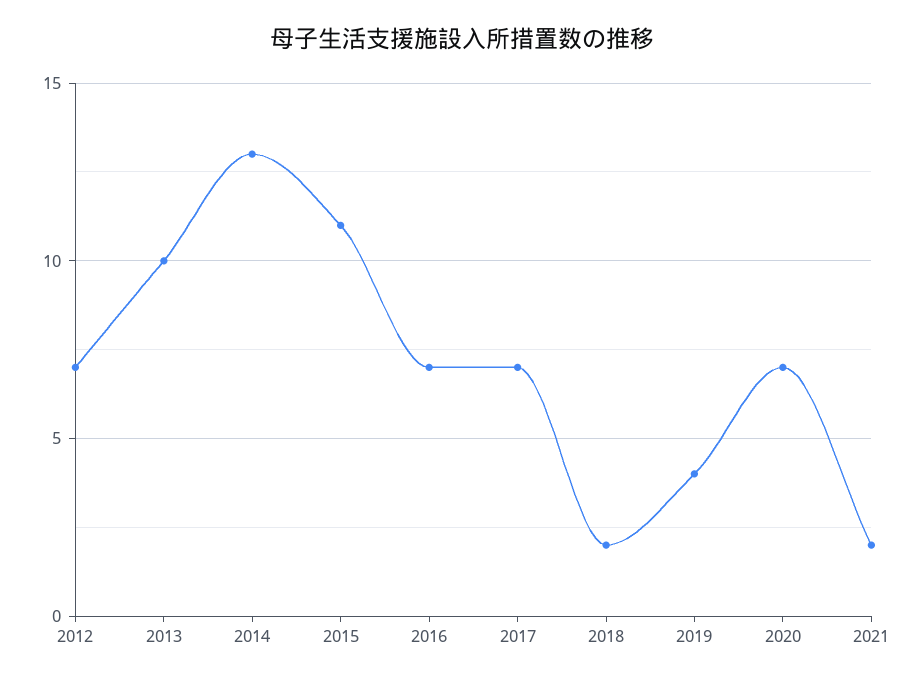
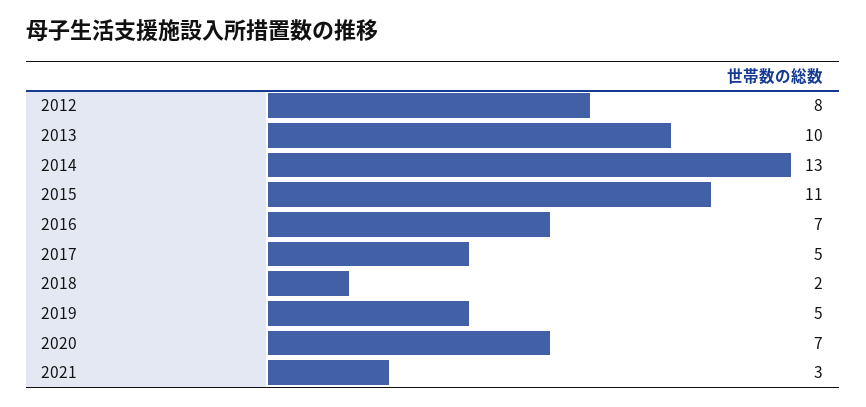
  {
-   "2012": 7,
+   "2012": 8,
    "2013": 10,
    "2014": 13,
    "2015": 11,
    "2016": 7,
-   "2017": 7,
+   "2017": 5,
    "2018": 2,
-   "2019": 4,
+   "2019": 5,
    "2020": 7,
-   "2021": 2
+   "2021": 3
  }

